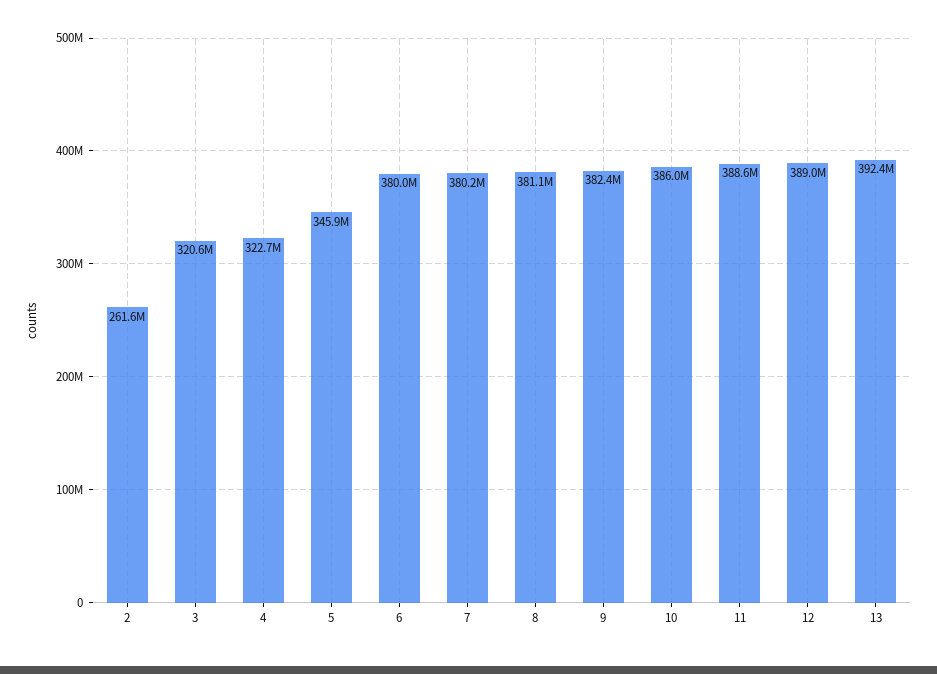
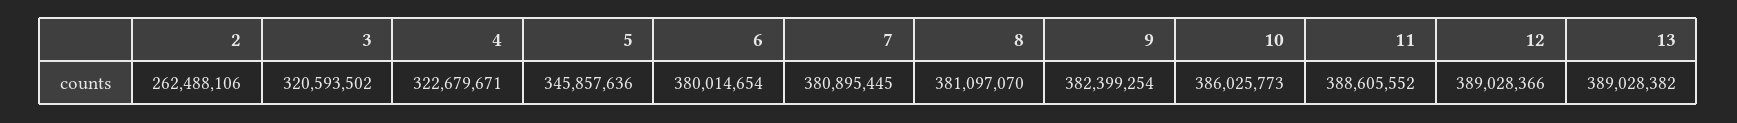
  {
-   "2": 261600000,
+   "2": 262488106,
    "3": 320593502,
    "4": 322679671,
    "5": 345857636,
    "6": 380014654,
-   "7": 380200000,
+   "7": 380895445,
    "8": 381097070,
    "9": 382399254,
    "10": 386025773,
    "11": 388605552,
    "12": 389028366,
-   "13": 392400000
+   "13": 389028382
  }

